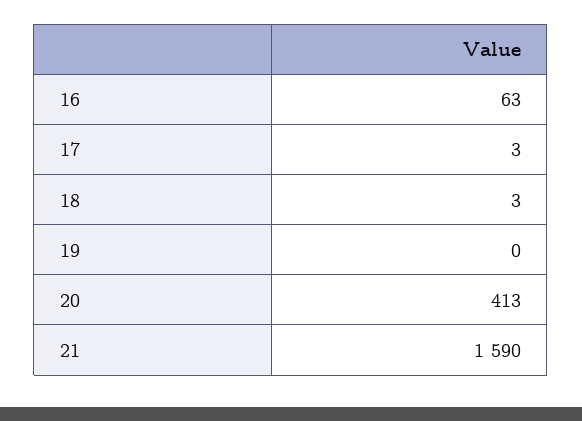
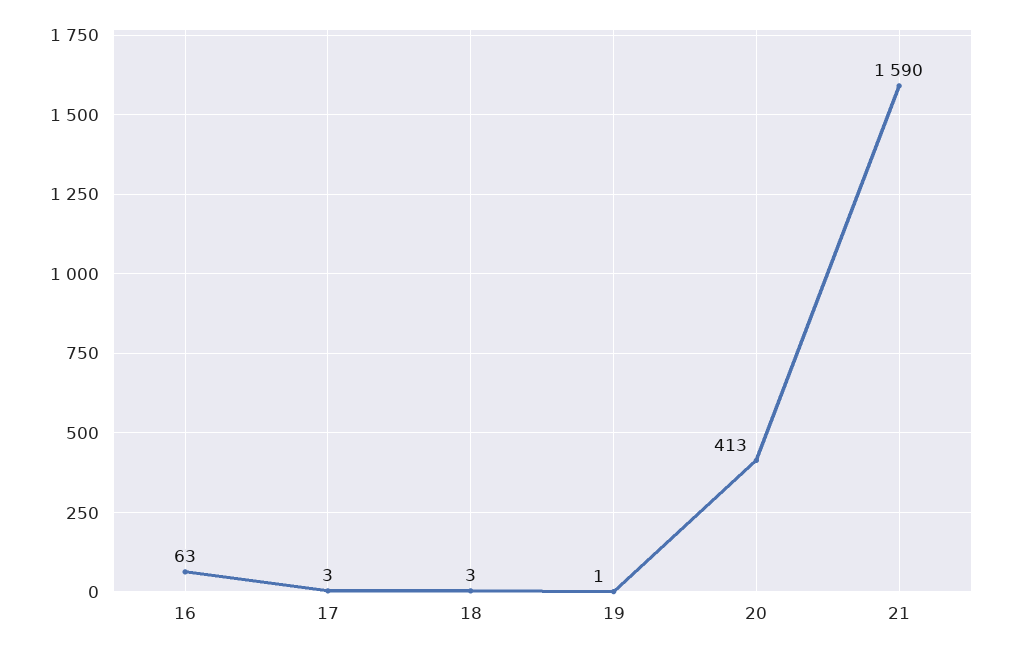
  {
    "16": 63,
    "17": 3,
    "18": 3,
-   "19": 0,
+   "19": 1,
    "20": 413,
    "21": 1590
  }

